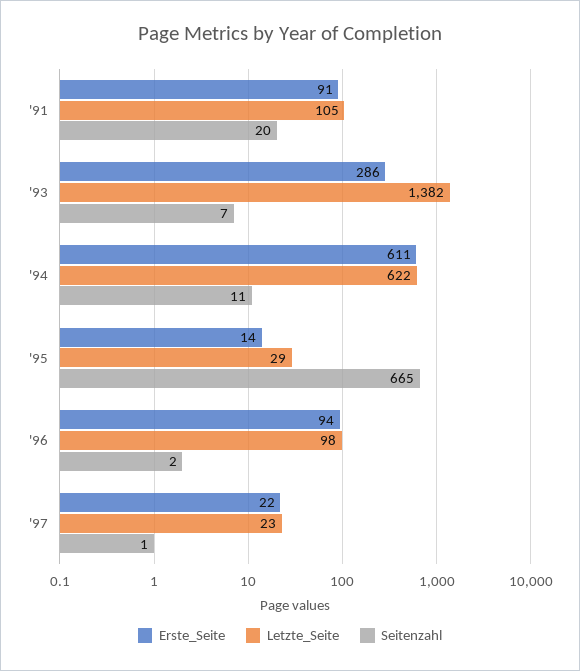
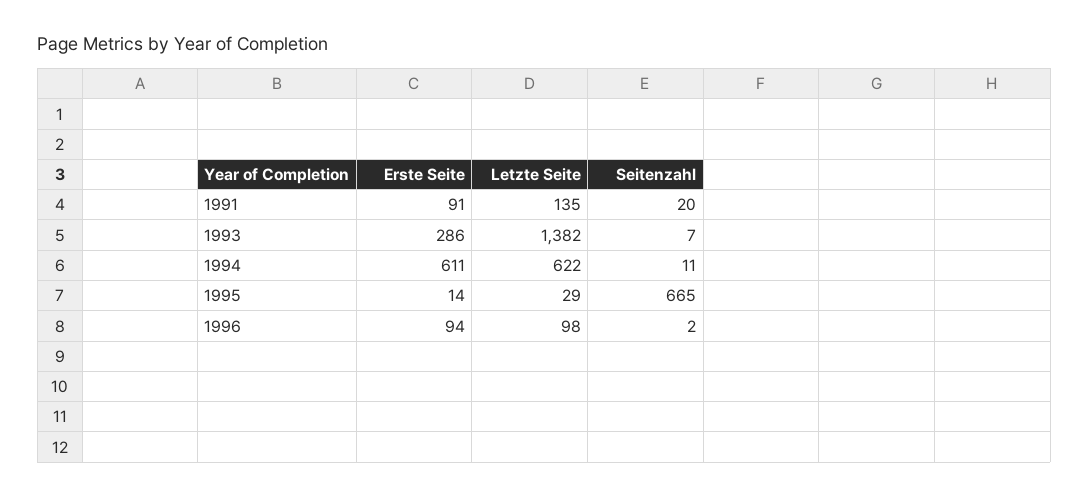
  {
    "Erste_Seite": {
      "'91": 91,
      "'93": 286,
      "'94": 611,
      "'95": 14,
-     "'96": 94,
+     "'96": 94
-     "'97": 22
    },
    "Letzte_Seite": {
-     "'91": 105,
+     "'91": 135,
      "'93": 1382,
      "'94": 622,
      "'95": 29,
-     "'96": 98,
+     "'96": 98
-     "'97": 23
    },
    "Seitenzahl": {
      "'91": 20,
      "'93": 7,
      "'94": 11,
      "'95": 665,
-     "'96": 2,
+     "'96": 2
-     "'97": 1
    }
  }

